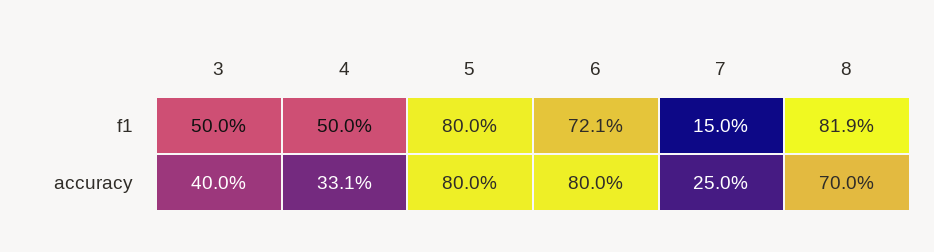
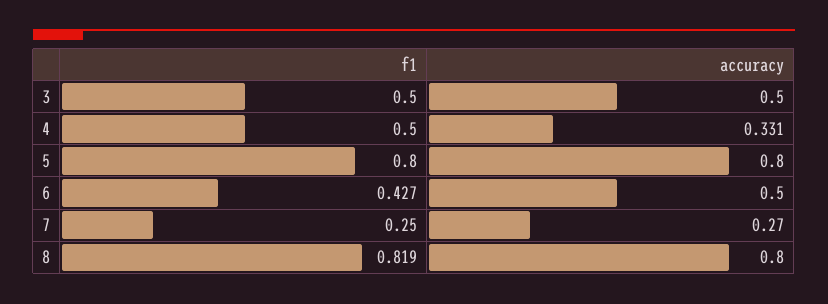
  {
    "3": {
      "f1": 0.5,
-     "accuracy": 0.4
+     "accuracy": 0.5
    },
    "4": {
      "f1": 0.5,
      "accuracy": 0.331
    },
    "5": {
      "f1": 0.8,
      "accuracy": 0.8
    },
    "6": {
-     "f1": 0.721,
+     "f1": 0.427,
-     "accuracy": 0.8
+     "accuracy": 0.5
    },
    "7": {
-     "f1": 0.15,
+     "f1": 0.25,
-     "accuracy": 0.25
+     "accuracy": 0.27
    },
    "8": {
      "f1": 0.819,
-     "accuracy": 0.7
+     "accuracy": 0.8
    }
  }

